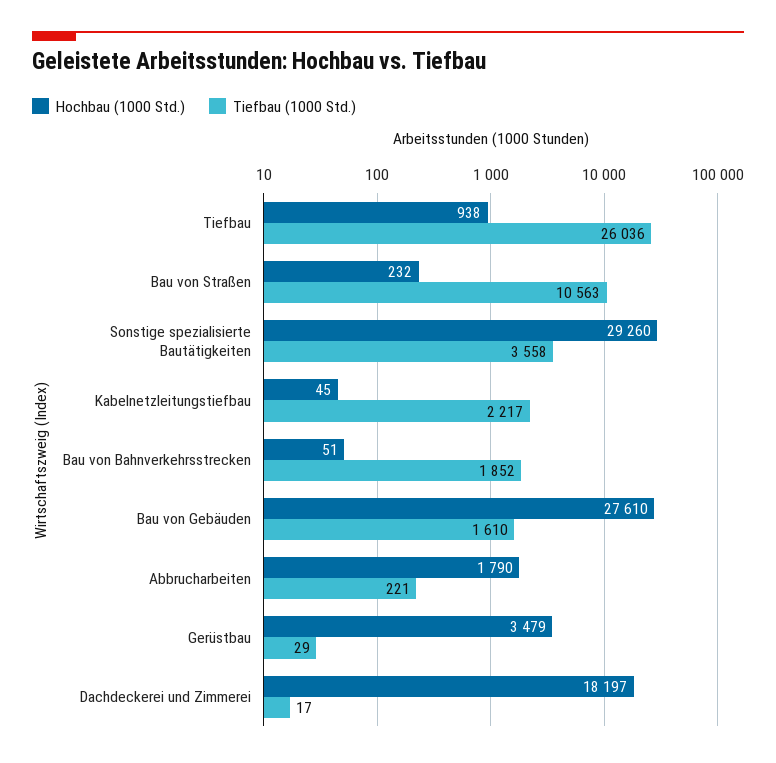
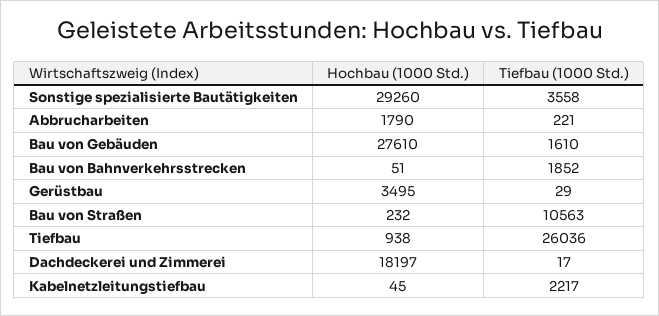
  {
    "Hochbau (1000 Std.)": {
      "Tiefbau": 938,
      "Bau von Straßen": 232,
      "Sonstige spezialisierte Bautätigkeiten": 29260,
      "Kabelnetzleitungstiefbau": 45,
      "Bau von Bahnverkehrsstrecken": 51,
      "Bau von Gebäuden": 27610,
      "Abbrucharbeiten": 1790,
-     "Gerüstbau": 3479,
+     "Gerüstbau": 3495,
      "Dachdeckerei und Zimmerei": 18197
    },
    "Tiefbau (1000 Std.)": {
      "Tiefbau": 26036,
      "Bau von Straßen": 10563,
      "Sonstige spezialisierte Bautätigkeiten": 3558,
      "Kabelnetzleitungstiefbau": 2217,
      "Bau von Bahnverkehrsstrecken": 1852,
      "Bau von Gebäuden": 1610,
      "Abbrucharbeiten": 221,
      "Gerüstbau": 29,
      "Dachdeckerei und Zimmerei": 17
    }
  }

